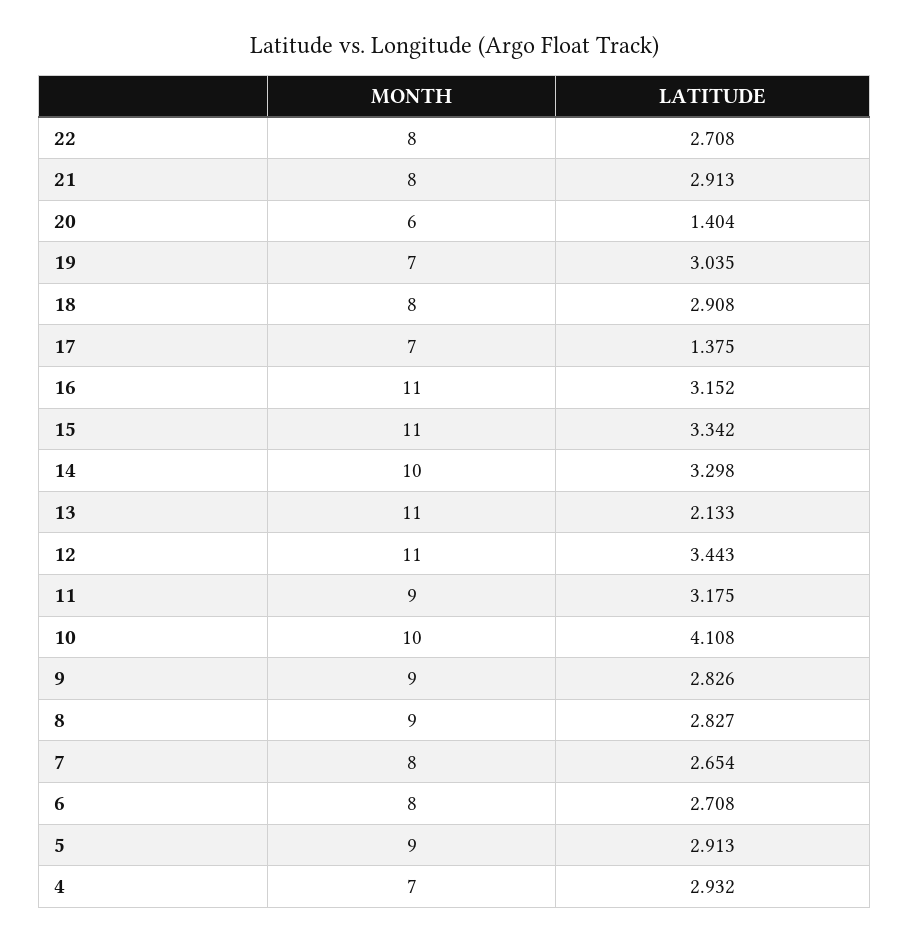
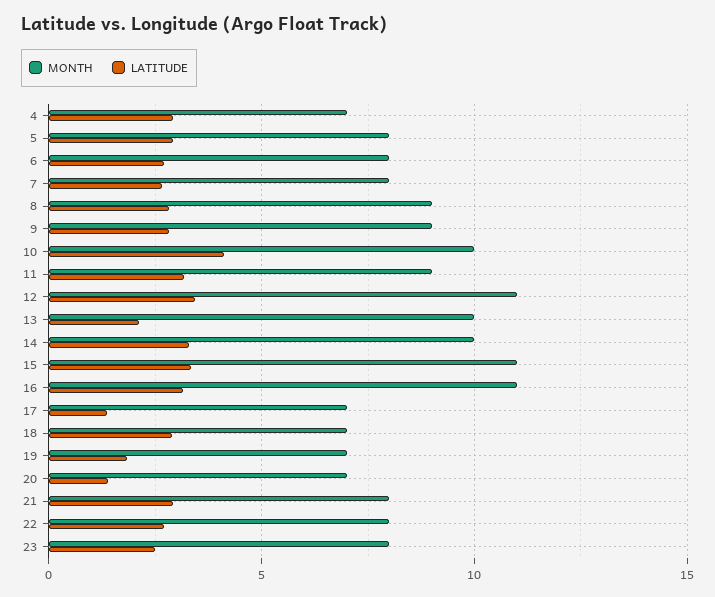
  {
    "MONTH": {
      "22": 8,
      "21": 8,
-     "20": 6,
+     "20": 7,
      "19": 7,
-     "18": 8,
+     "18": 7,
      "17": 7,
      "16": 11,
      "15": 11,
      "14": 10,
-     "13": 11,
+     "13": 10,
      "12": 11,
      "11": 9,
      "10": 10,
      "9": 9,
      "8": 9,
      "7": 8,
      "6": 8,
-     "5": 9,
+     "5": 8,
-     "4": 7
+     "4": 7,
+     "23": 8
    },
    "LATITUDE": {
      "22": 2.708,
      "21": 2.913,
      "20": 1.404,
-     "19": 3.035,
+     "19": 2,
      "18": 2.908,
      "17": 1.375,
      "16": 3.152,
      "15": 3.342,
      "14": 3.298,
      "13": 2.133,
      "12": 3.443,
      "11": 3.175,
      "10": 4.108,
      "9": 2.826,
      "8": 2.827,
      "7": 2.654,
      "6": 2.708,
      "5": 2.913,
-     "4": 2.932
+     "4": 2.932,
+     "23": 2.5
    }
  }

